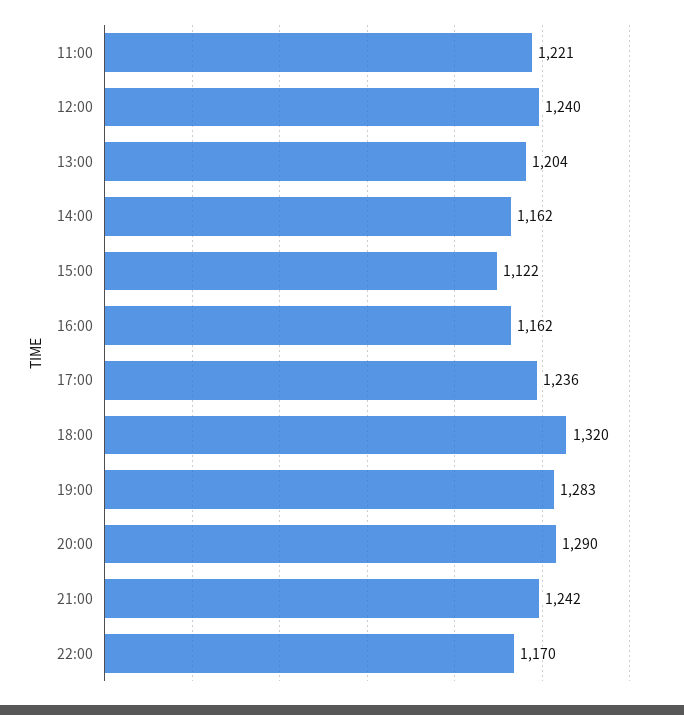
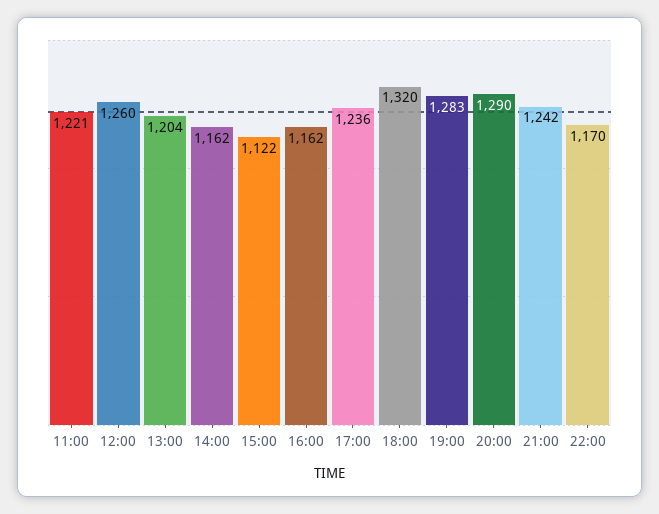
  {
    "11:00": 1221,
-   "12:00": 1240,
+   "12:00": 1260,
    "13:00": 1204,
    "14:00": 1162,
    "15:00": 1122,
    "16:00": 1162,
    "17:00": 1236,
    "18:00": 1320,
    "19:00": 1283,
    "20:00": 1290,
    "21:00": 1242,
    "22:00": 1170
  }

